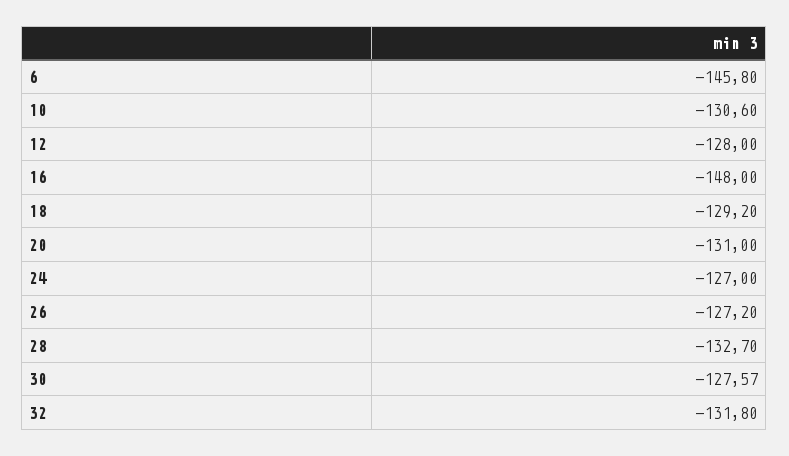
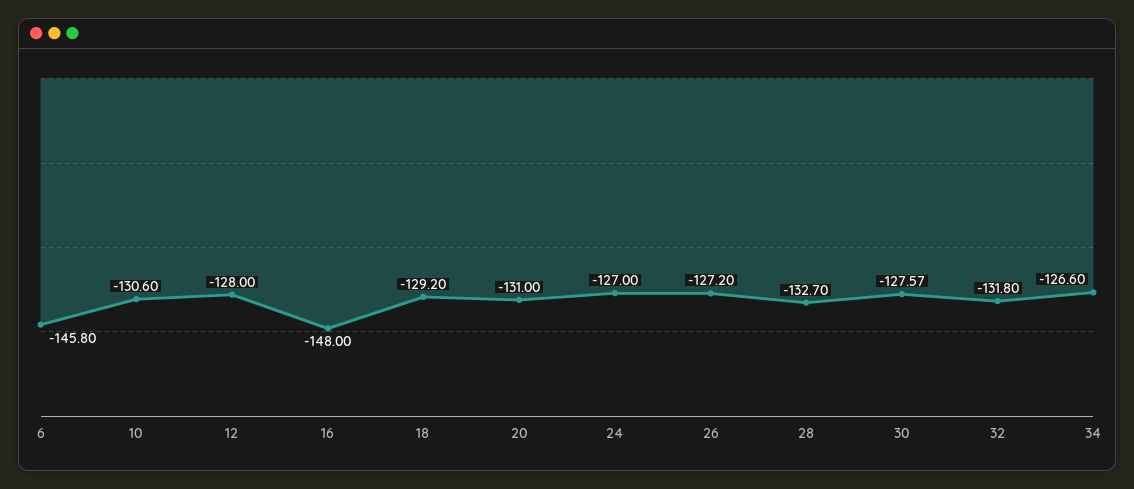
  {
    "6": -145.8,
    "10": -130.6,
    "12": -128,
    "16": -148,
    "18": -129.2,
    "20": -131,
    "24": -127,
    "26": -127.2,
    "28": -132.7,
    "30": -127.57,
-   "32": -131.8
+   "32": -131.8,
+   "34": -126.6
  }

